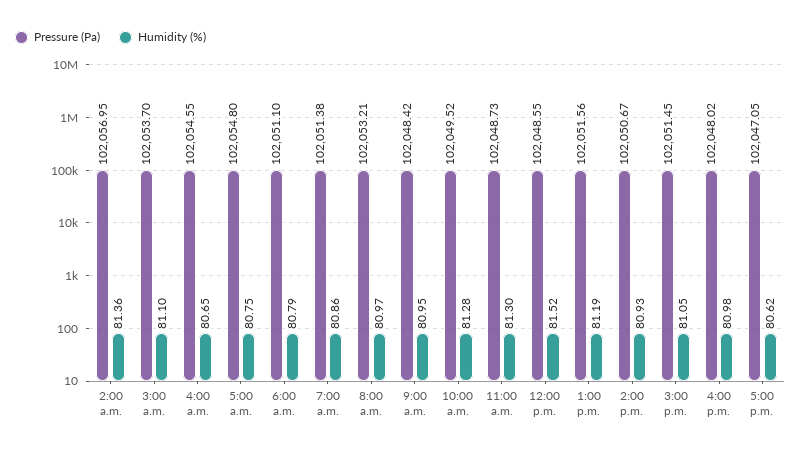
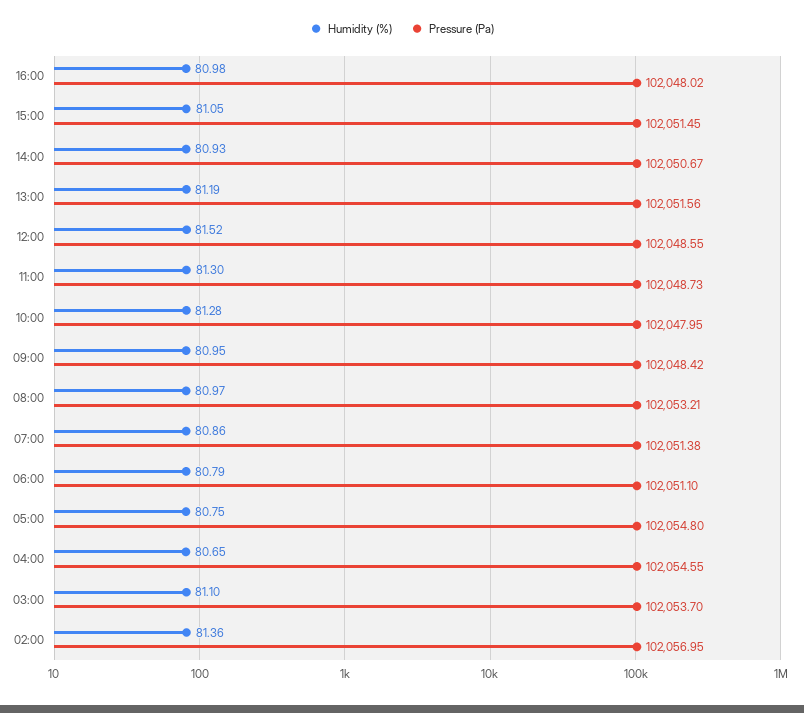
  {
    "Pressure (Pa)": {
      "2:00 a.m.": 102056.95,
      "3:00 a.m.": 102053.7,
      "4:00 a.m.": 102054.55,
      "5:00 a.m.": 102054.8,
      "6:00 a.m.": 102051.1,
      "7:00 a.m.": 102051.38,
      "8:00 a.m.": 102053.21,
      "9:00 a.m.": 102048.42,
-     "10:00 a.m.": 102049.52,
+     "10:00 a.m.": 102047.95,
      "11:00 a.m.": 102048.73,
      "12:00 p.m.": 102048.55,
      "1:00 p.m.": 102051.56,
      "2:00 p.m.": 102050.67,
      "3:00 p.m.": 102051.45,
-     "4:00 p.m.": 102048.02,
+     "4:00 p.m.": 102048.02
-     "5:00 p.m.": 102047.05
    },
    "Humidity (%)": {
      "2:00 a.m.": 81.36,
      "3:00 a.m.": 81.1,
      "4:00 a.m.": 80.65,
      "5:00 a.m.": 80.75,
      "6:00 a.m.": 80.79,
      "7:00 a.m.": 80.86,
      "8:00 a.m.": 80.97,
      "9:00 a.m.": 80.95,
      "10:00 a.m.": 81.28,
      "11:00 a.m.": 81.3,
      "12:00 p.m.": 81.52,
      "1:00 p.m.": 81.19,
      "2:00 p.m.": 80.93,
      "3:00 p.m.": 81.05,
-     "4:00 p.m.": 80.98,
+     "4:00 p.m.": 80.98
-     "5:00 p.m.": 80.62
    }
  }

